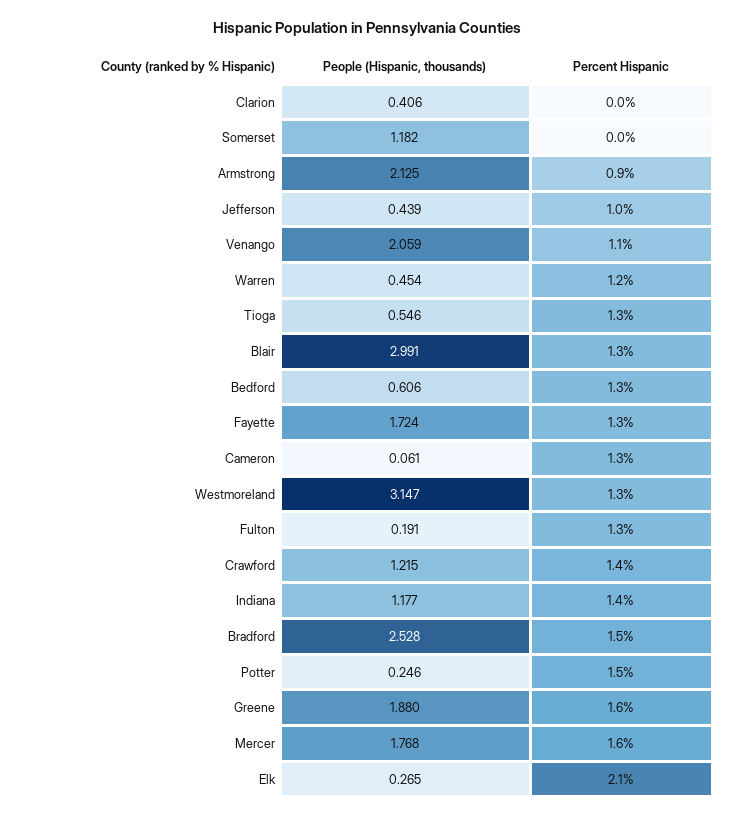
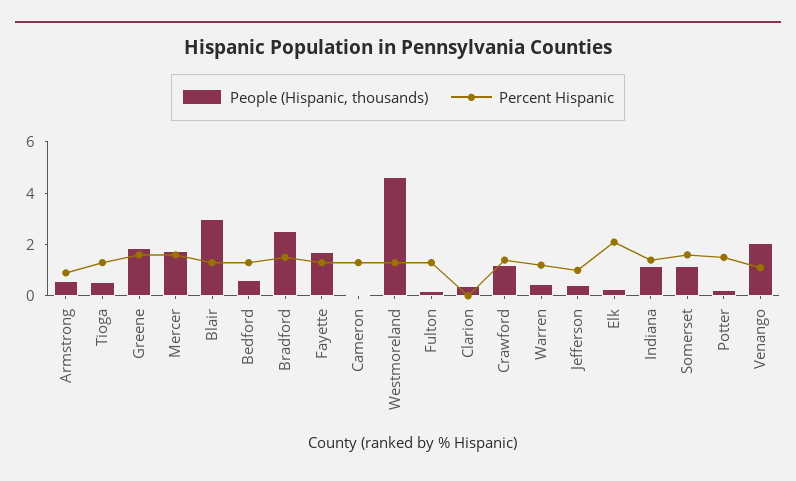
  {
    "People (Hispanic, thousands)": {
      "Clarion": 0.406,
      "Somerset": 1.182,
-     "Armstrong": 2.125,
+     "Armstrong": 0.5,
      "Jefferson": 0.439,
      "Venango": 2.059,
      "Warren": 0.454,
      "Tioga": 0.546,
      "Blair": 2.991,
      "Bedford": 0.606,
      "Fayette": 1.724,
      "Cameron": 0.061,
-     "Westmoreland": 3.147,
+     "Westmoreland": 4.5,
      "Fulton": 0.191,
      "Crawford": 1.215,
      "Indiana": 1.177,
      "Bradford": 2.528,
      "Potter": 0.246,
      "Greene": 1.88,
      "Mercer": 1.768,
      "Elk": 0.265
    },
    "Percent Hispanic": {
      "Clarion": 0,
-     "Somerset": 0,
+     "Somerset": 1.5,
      "Armstrong": 0.9,
      "Jefferson": 1,
      "Venango": 1.1,
      "Warren": 1.2,
      "Tioga": 1.3,
      "Blair": 1.3,
      "Bedford": 1.3,
      "Fayette": 1.3,
      "Cameron": 1.3,
      "Westmoreland": 1.3,
      "Fulton": 1.3,
      "Crawford": 1.4,
      "Indiana": 1.4,
      "Bradford": 1.5,
      "Potter": 1.5,
      "Greene": 1.6,
      "Mercer": 1.6,
      "Elk": 2.1
    }
  }

